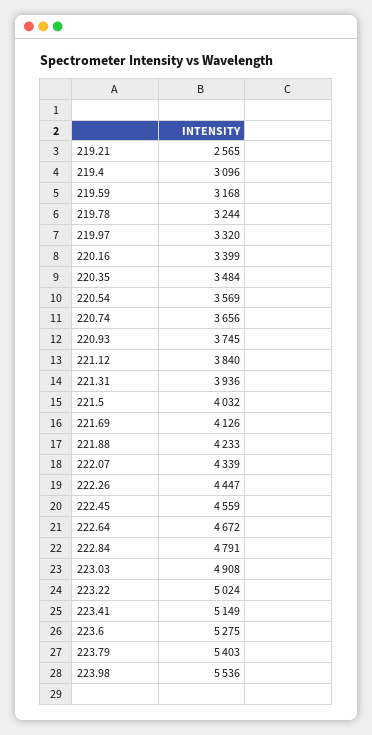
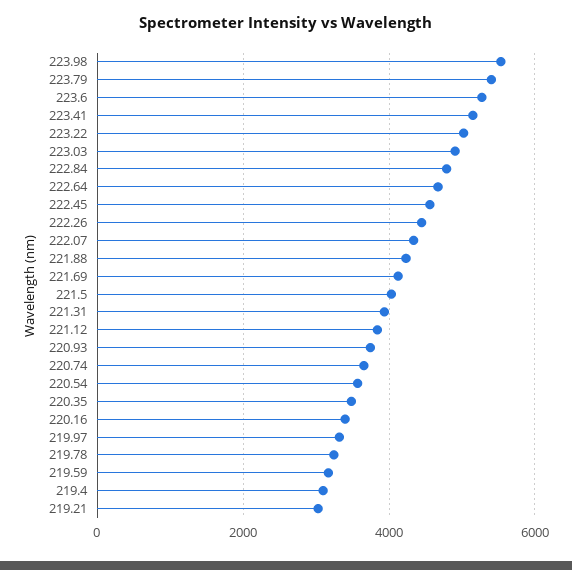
  {
-   "219.21": 2565,
+   "219.21": 3000,
    "219.4": 3096,
    "219.59": 3168,
    "219.78": 3244,
    "219.97": 3320,
    "220.16": 3399,
    "220.35": 3484,
    "220.54": 3569,
    "220.74": 3656,
    "220.93": 3745,
    "221.12": 3840,
    "221.31": 3936,
    "221.5": 4032,
    "221.69": 4126,
    "221.88": 4233,
    "222.07": 4339,
    "222.26": 4447,
    "222.45": 4559,
    "222.64": 4672,
    "222.84": 4791,
    "223.03": 4908,
    "223.22": 5024,
    "223.41": 5149,
    "223.6": 5275,
    "223.79": 5403,
    "223.98": 5536
  }

